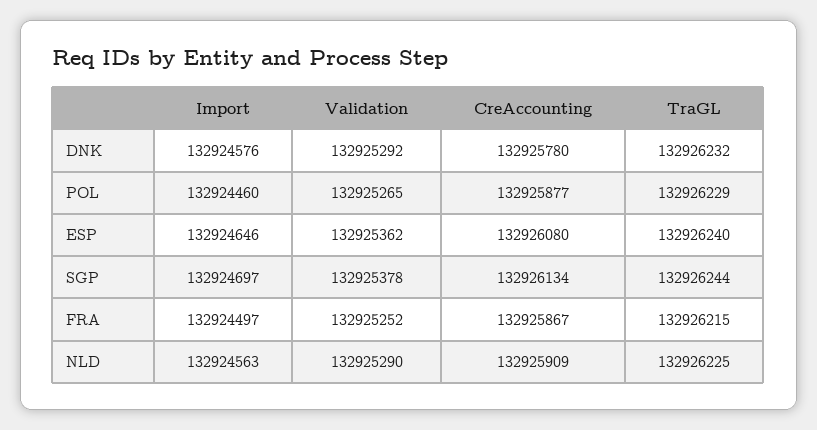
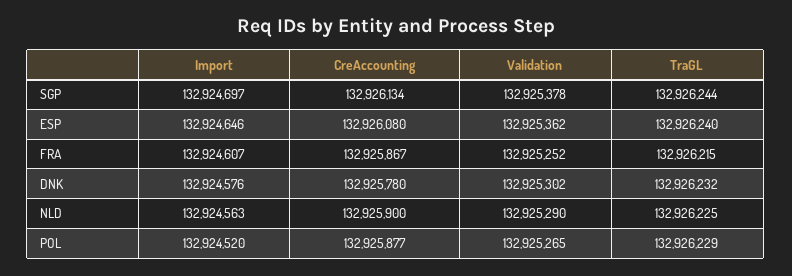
  {
    "Import": {
      "DNK": 132924576,
-     "POL": 132924460,
+     "POL": 132924520,
      "ESP": 132924646,
      "SGP": 132924697,
-     "FRA": 132924497,
+     "FRA": 132924607,
      "NLD": 132924563
    },
    "Validation": {
-     "DNK": 132925292,
+     "DNK": 132925302,
      "POL": 132925265,
      "ESP": 132925362,
      "SGP": 132925378,
      "FRA": 132925252,
      "NLD": 132925290
    },
    "CreAccounting": {
      "DNK": 132925780,
      "POL": 132925877,
      "ESP": 132926080,
      "SGP": 132926134,
      "FRA": 132925867,
-     "NLD": 132925909
+     "NLD": 132925900
    },
    "TraGL": {
      "DNK": 132926232,
      "POL": 132926229,
      "ESP": 132926240,
      "SGP": 132926244,
      "FRA": 132926215,
      "NLD": 132926225
    }
  }

